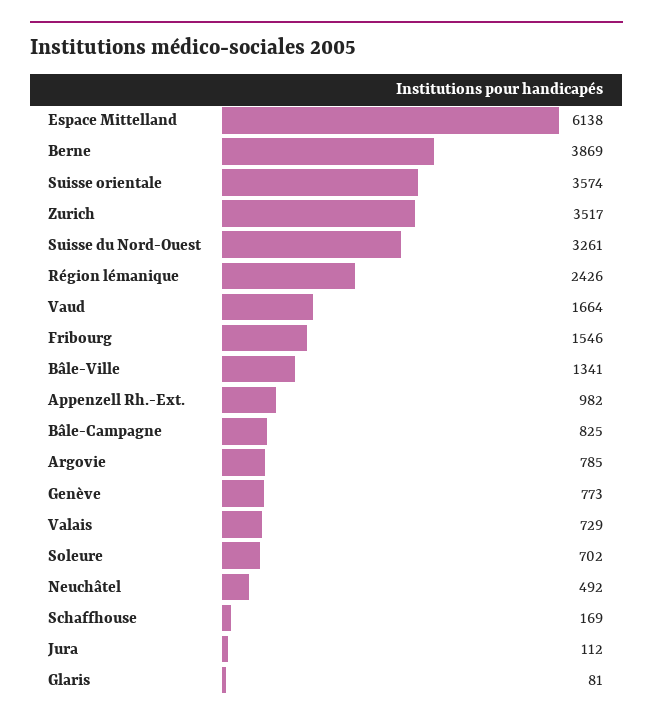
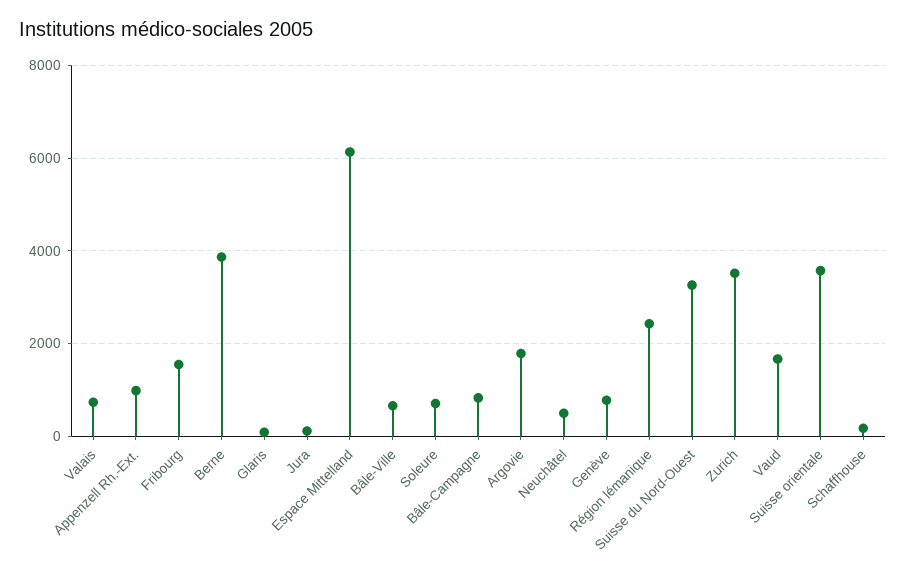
  {
    "Espace Mittelland": 6138,
    "Berne": 3869,
    "Suisse orientale": 3574,
    "Zurich": 3517,
    "Suisse du Nord-Ouest": 3261,
    "Région lémanique": 2426,
    "Vaud": 1664,
    "Fribourg": 1546,
-   "Bâle-Ville": 1341,
+   "Bâle-Ville": 600,
    "Appenzell Rh.-Ext.": 982,
    "Bâle-Campagne": 825,
-   "Argovie": 785,
+   "Argovie": 1800,
    "Genève": 773,
    "Valais": 729,
    "Soleure": 702,
    "Neuchâtel": 492,
    "Schaffhouse": 169,
    "Jura": 112,
    "Glaris": 81
  }

